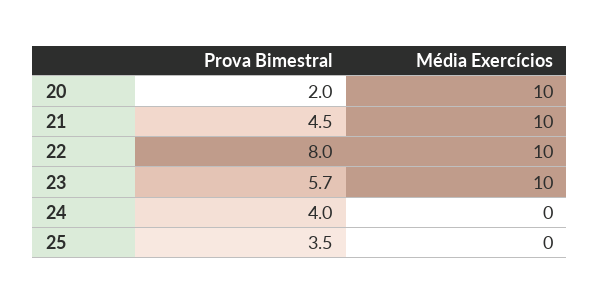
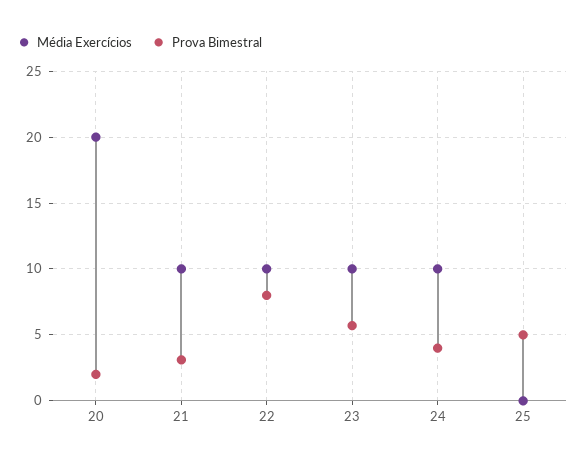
  {
    "Prova Bimestral": {
      "20": 2,
-     "21": 4.5,
+     "21": 3,
      "22": 8,
      "23": 5.7,
      "24": 4,
-     "25": 3.5
+     "25": 5
    },
    "Média Exercícios": {
-     "20": 10,
+     "20": 20,
      "21": 10,
      "22": 10,
      "23": 10,
-     "24": 0,
+     "24": 10,
      "25": 0
    }
  }

